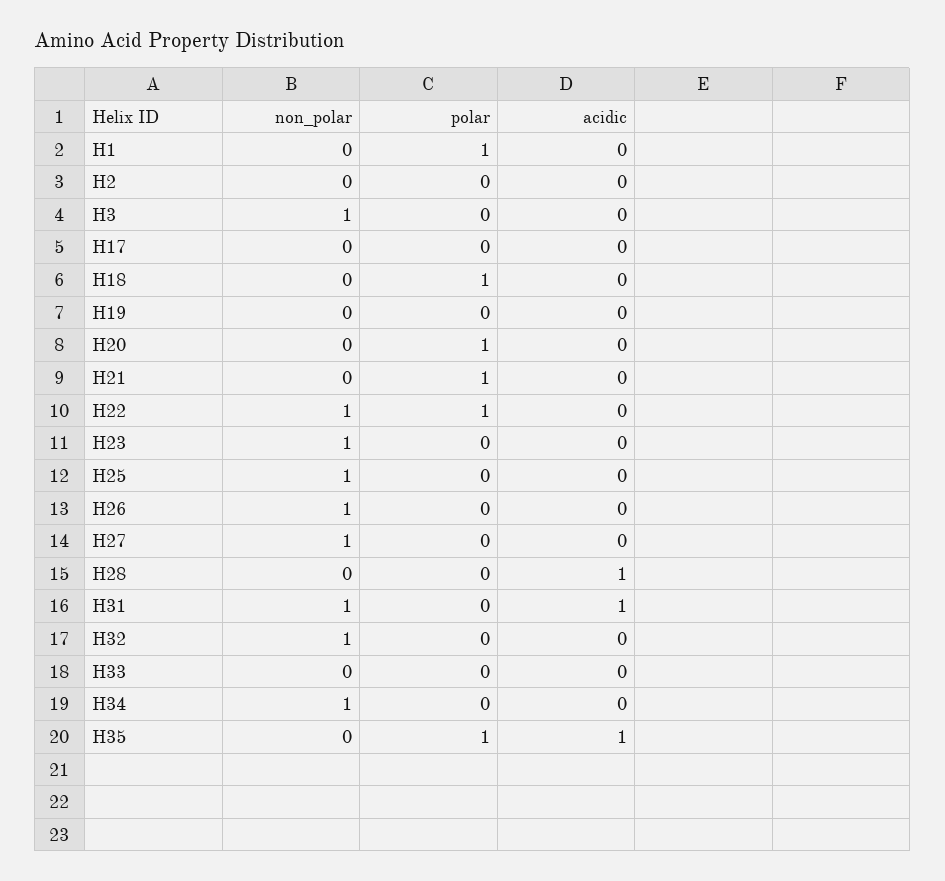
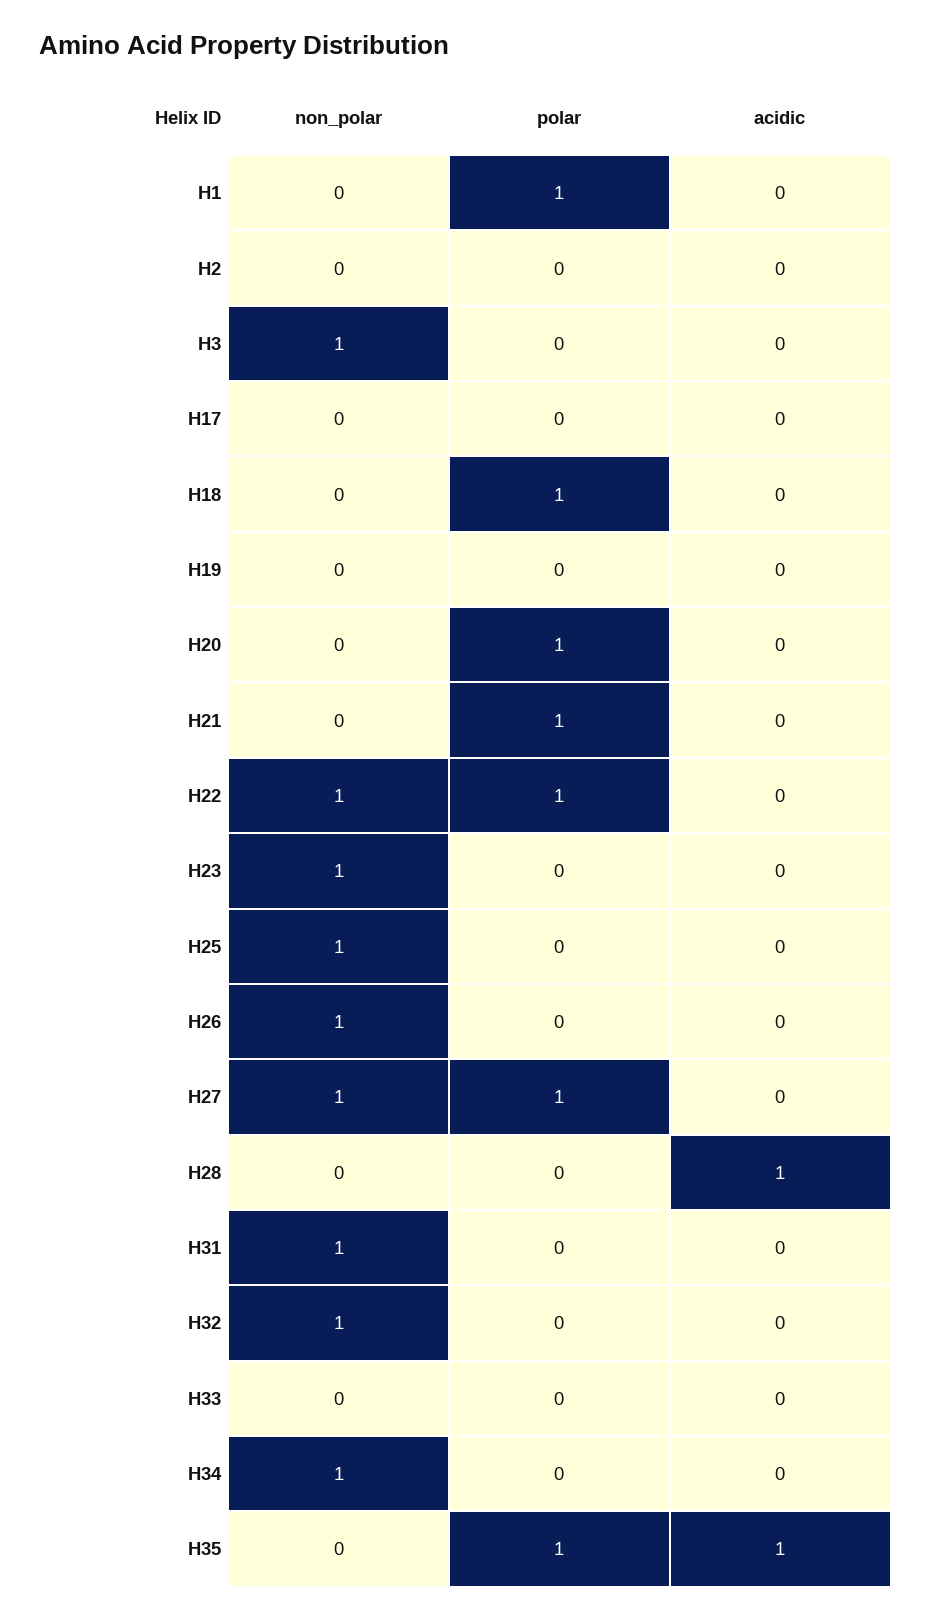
  {
    "non_polar": {
      "H1": 0,
      "H2": 0,
      "H3": 1,
      "H17": 0,
      "H18": 0,
      "H19": 0,
      "H20": 0,
      "H21": 0,
      "H22": 1,
      "H23": 1,
      "H25": 1,
      "H26": 1,
      "H27": 1,
      "H28": 0,
      "H31": 1,
      "H32": 1,
      "H33": 0,
      "H34": 1,
      "H35": 0
    },
    "polar": {
      "H1": 1,
      "H2": 0,
      "H3": 0,
      "H17": 0,
      "H18": 1,
      "H19": 0,
      "H20": 1,
      "H21": 1,
      "H22": 1,
      "H23": 0,
      "H25": 0,
      "H26": 0,
-     "H27": 0,
+     "H27": 1,
      "H28": 0,
      "H31": 0,
      "H32": 0,
      "H33": 0,
      "H34": 0,
      "H35": 1
    },
    "acidic": {
      "H1": 0,
      "H2": 0,
      "H3": 0,
      "H17": 0,
      "H18": 0,
      "H19": 0,
      "H20": 0,
      "H21": 0,
      "H22": 0,
      "H23": 0,
      "H25": 0,
      "H26": 0,
      "H27": 0,
      "H28": 1,
-     "H31": 1,
+     "H31": 0,
      "H32": 0,
      "H33": 0,
      "H34": 0,
      "H35": 1
    }
  }

